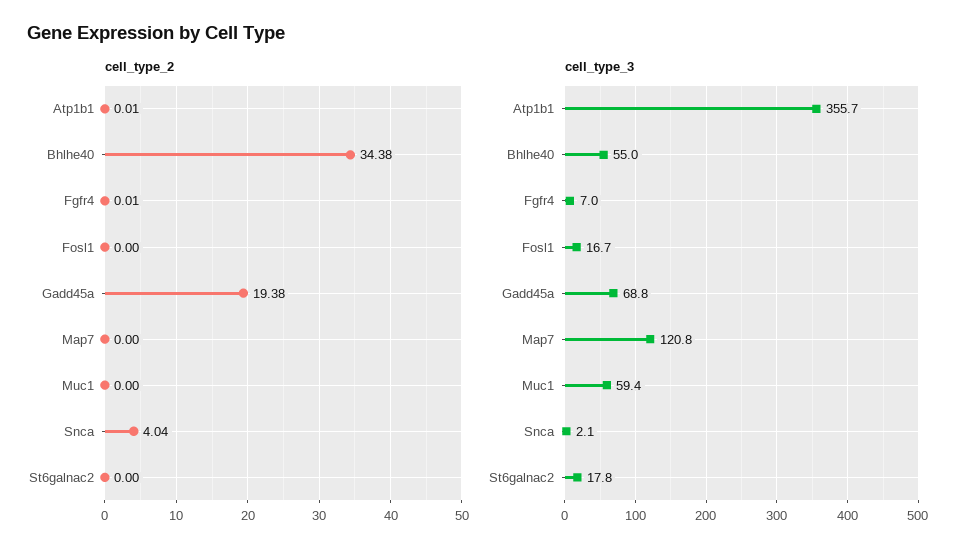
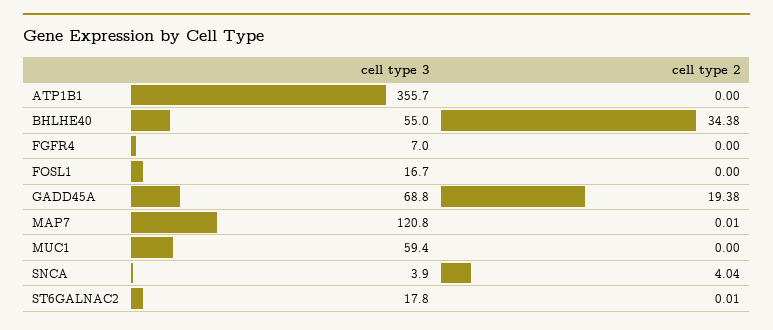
  {
    "cell_type_2": {
-     "Atp1b1": 0.01,
+     "Atp1b1": 0,
      "Bhlhe40": 34.38,
-     "Fgfr4": 0.01,
+     "Fgfr4": 0,
      "Fosl1": 0,
      "Gadd45a": 19.38,
-     "Map7": 0,
+     "Map7": 0.01,
      "Muc1": 0,
      "Snca": 4.04,
-     "St6galnac2": 0
+     "St6galnac2": 0.01
    },
    "cell_type_3": {
      "Atp1b1": 355.7,
      "Bhlhe40": 55,
      "Fgfr4": 7,
      "Fosl1": 16.7,
      "Gadd45a": 68.8,
      "Map7": 120.8,
      "Muc1": 59.4,
-     "Snca": 2.1,
+     "Snca": 3.9,
      "St6galnac2": 17.8
    }
  }

